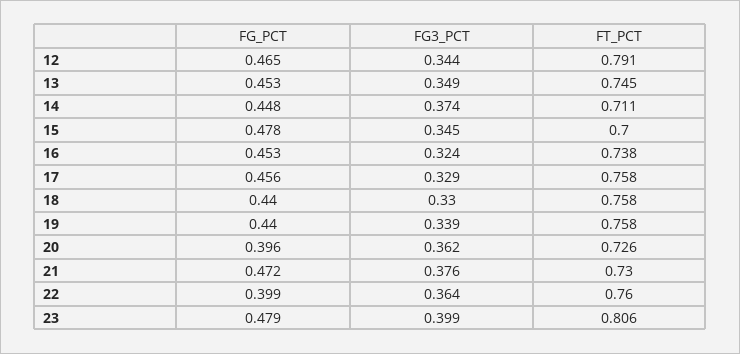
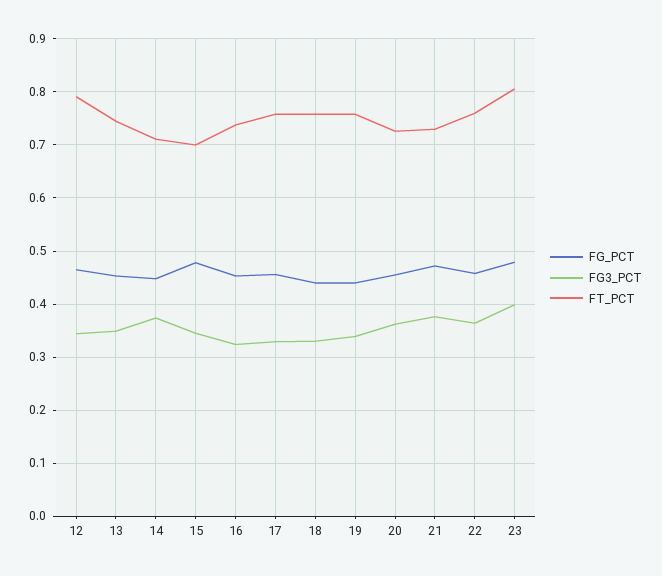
  {
    "FG_PCT": {
      "12": 0.465,
      "13": 0.453,
      "14": 0.448,
      "15": 0.478,
      "16": 0.453,
      "17": 0.456,
      "18": 0.44,
      "19": 0.44,
-     "20": 0.396,
+     "20": 0.46,
      "21": 0.472,
-     "22": 0.399,
+     "22": 0.46,
      "23": 0.479
    },
    "FG3_PCT": {
      "12": 0.344,
      "13": 0.349,
      "14": 0.374,
      "15": 0.345,
      "16": 0.324,
      "17": 0.329,
      "18": 0.33,
      "19": 0.339,
      "20": 0.362,
      "21": 0.376,
      "22": 0.364,
      "23": 0.399
    },
    "FT_PCT": {
      "12": 0.791,
      "13": 0.745,
      "14": 0.711,
      "15": 0.7,
      "16": 0.738,
      "17": 0.758,
      "18": 0.758,
      "19": 0.758,
      "20": 0.726,
      "21": 0.73,
      "22": 0.76,
      "23": 0.806
    }
  }

